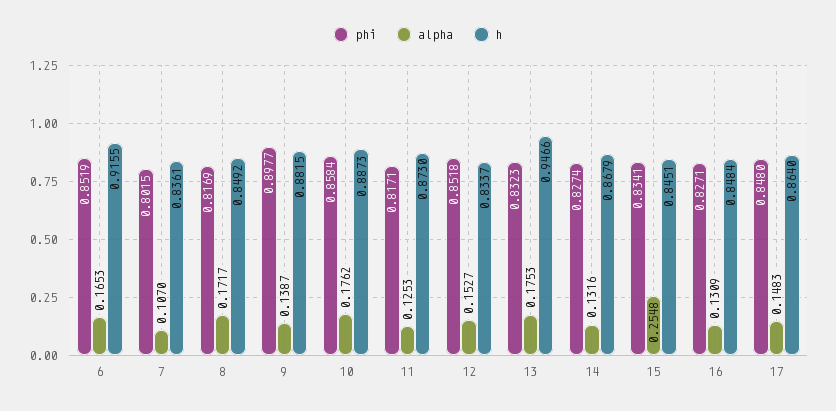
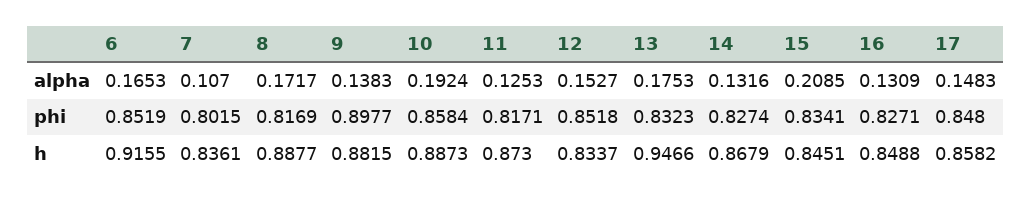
  {
    "phi": {
      "6": 0.8519,
      "7": 0.8015,
      "8": 0.8169,
      "9": 0.8977,
      "10": 0.8584,
      "11": 0.8171,
      "12": 0.8518,
      "13": 0.8323,
      "14": 0.8274,
      "15": 0.8341,
      "16": 0.8271,
      "17": 0.848
    },
    "alpha": {
      "6": 0.1653,
      "7": 0.107,
      "8": 0.1717,
-     "9": 0.1387,
+     "9": 0.1383,
-     "10": 0.1762,
+     "10": 0.1924,
      "11": 0.1253,
      "12": 0.1527,
      "13": 0.1753,
      "14": 0.1316,
-     "15": 0.2548,
+     "15": 0.2085,
      "16": 0.1309,
      "17": 0.1483
    },
    "h": {
      "6": 0.9155,
      "7": 0.8361,
-     "8": 0.8492,
+     "8": 0.8877,
      "9": 0.8815,
      "10": 0.8873,
      "11": 0.873,
      "12": 0.8337,
      "13": 0.9466,
      "14": 0.8679,
      "15": 0.8451,
-     "16": 0.8484,
+     "16": 0.8488,
-     "17": 0.864
+     "17": 0.8582
    }
  }

